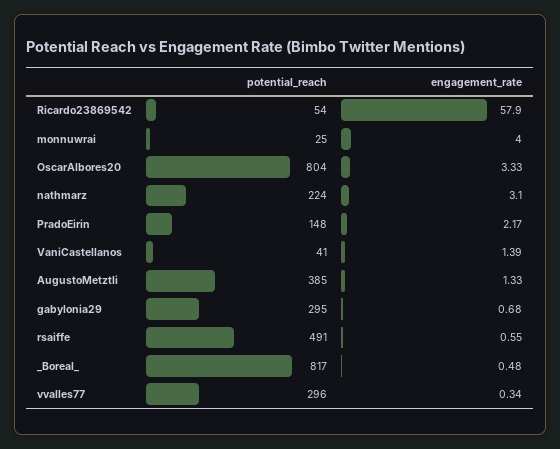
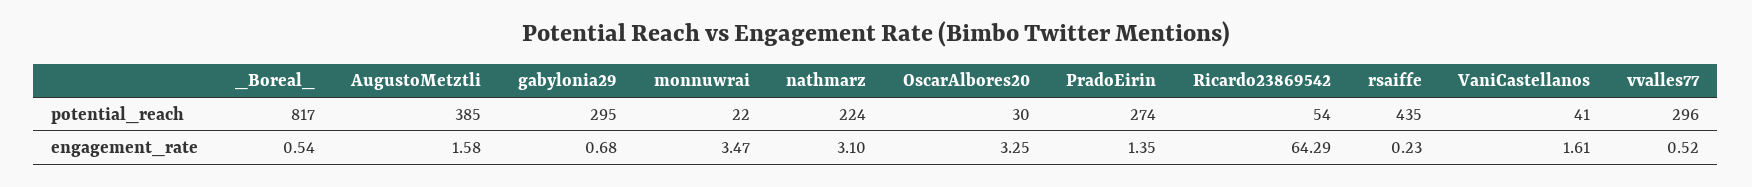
  {
    "potential_reach": {
      "Ricardo23869542": 54,
-     "monnuwrai": 25,
+     "monnuwrai": 22,
-     "OscarAlbores20": 804,
+     "OscarAlbores20": 30,
      "nathmarz": 224,
-     "PradoEirin": 148,
+     "PradoEirin": 274,
      "VaniCastellanos": 41,
      "AugustoMetztli": 385,
      "gabylonia29": 295,
-     "rsaiffe": 491,
+     "rsaiffe": 435,
      "_Boreal_": 817,
      "vvalles77": 296
    },
    "engagement_rate": {
-     "Ricardo23869542": 57.9,
+     "Ricardo23869542": 64.29,
-     "monnuwrai": 4,
+     "monnuwrai": 3.47,
-     "OscarAlbores20": 3.33,
+     "OscarAlbores20": 3.25,
      "nathmarz": 3.1,
-     "PradoEirin": 2.17,
+     "PradoEirin": 1.35,
-     "VaniCastellanos": 1.39,
+     "VaniCastellanos": 1.61,
-     "AugustoMetztli": 1.33,
+     "AugustoMetztli": 1.58,
      "gabylonia29": 0.68,
-     "rsaiffe": 0.55,
+     "rsaiffe": 0.23,
-     "_Boreal_": 0.48,
+     "_Boreal_": 0.54,
-     "vvalles77": 0.34
+     "vvalles77": 0.52
    }
  }

